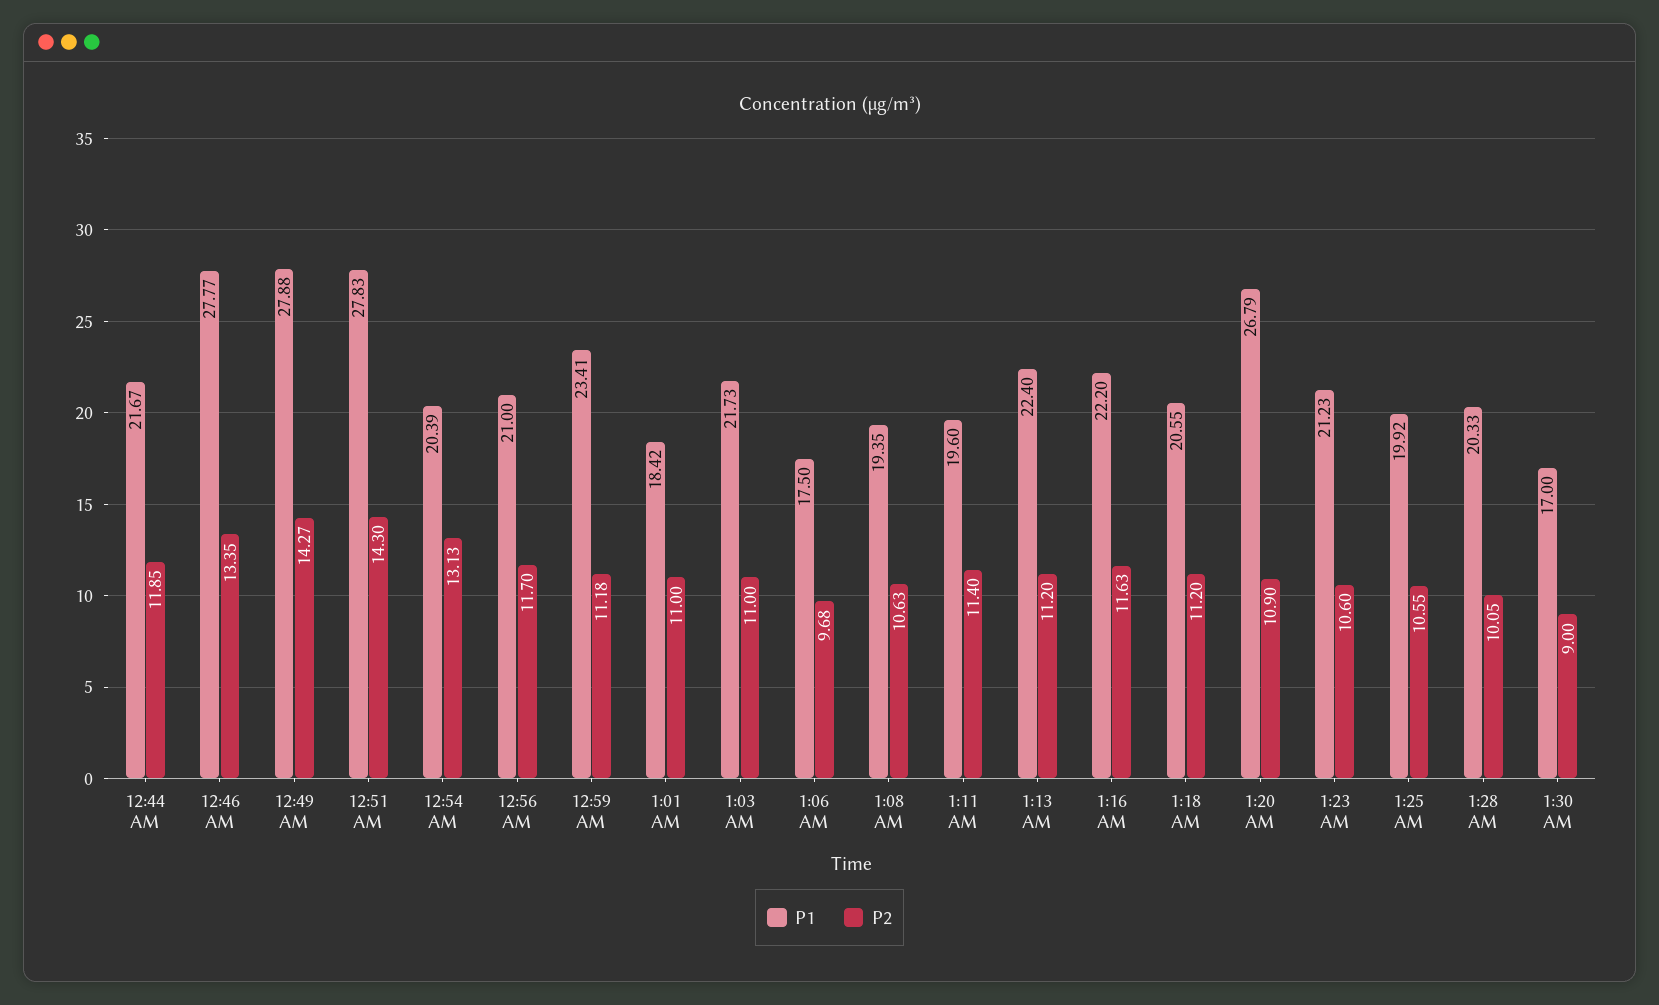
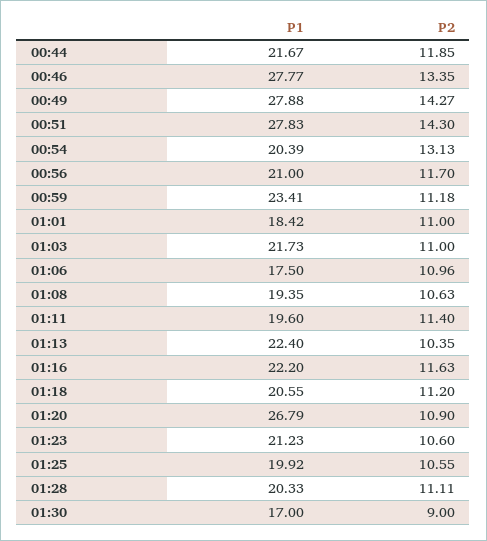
  {
    "P1": {
      "12:44 AM": 21.67,
      "12:46 AM": 27.77,
      "12:49 AM": 27.88,
      "12:51 AM": 27.83,
      "12:54 AM": 20.39,
      "12:56 AM": 21,
      "12:59 AM": 23.41,
      "1:01 AM": 18.42,
      "1:03 AM": 21.73,
      "1:06 AM": 17.5,
      "1:08 AM": 19.35,
      "1:11 AM": 19.6,
      "1:13 AM": 22.4,
      "1:16 AM": 22.2,
      "1:18 AM": 20.55,
      "1:20 AM": 26.79,
      "1:23 AM": 21.23,
      "1:25 AM": 19.92,
      "1:28 AM": 20.33,
      "1:30 AM": 17
    },
    "P2": {
      "12:44 AM": 11.85,
      "12:46 AM": 13.35,
      "12:49 AM": 14.27,
      "12:51 AM": 14.3,
      "12:54 AM": 13.13,
      "12:56 AM": 11.7,
      "12:59 AM": 11.18,
      "1:01 AM": 11,
      "1:03 AM": 11,
-     "1:06 AM": 9.68,
+     "1:06 AM": 10.96,
      "1:08 AM": 10.63,
      "1:11 AM": 11.4,
-     "1:13 AM": 11.2,
+     "1:13 AM": 10.35,
      "1:16 AM": 11.63,
      "1:18 AM": 11.2,
      "1:20 AM": 10.9,
      "1:23 AM": 10.6,
      "1:25 AM": 10.55,
-     "1:28 AM": 10.05,
+     "1:28 AM": 11.11,
      "1:30 AM": 9
    }
  }

